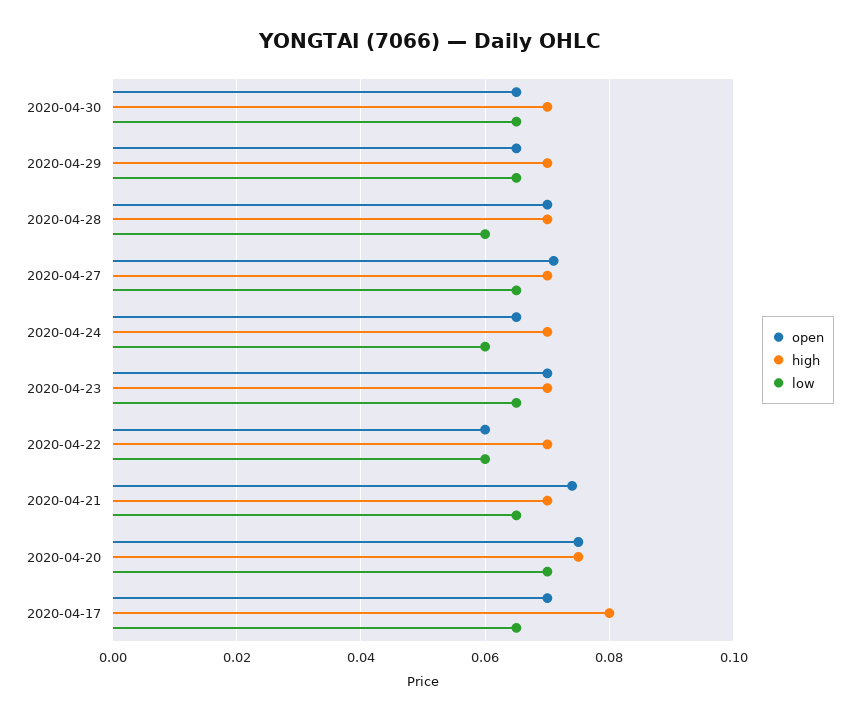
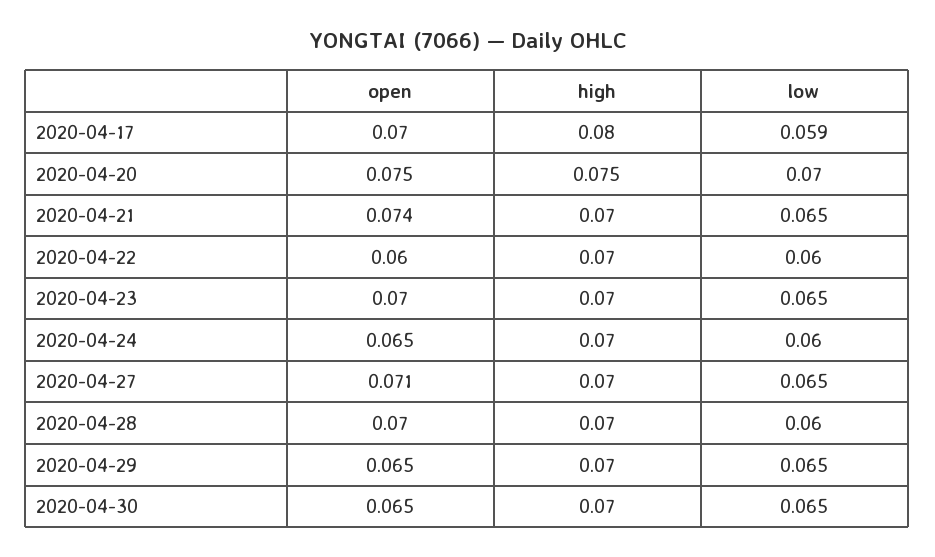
  {
    "open": {
      "2020-04-30": 0.065,
      "2020-04-29": 0.065,
      "2020-04-28": 0.07,
      "2020-04-27": 0.071,
      "2020-04-24": 0.065,
      "2020-04-23": 0.07,
      "2020-04-22": 0.06,
      "2020-04-21": 0.074,
      "2020-04-20": 0.075,
      "2020-04-17": 0.07
    },
    "high": {
      "2020-04-30": 0.07,
      "2020-04-29": 0.07,
      "2020-04-28": 0.07,
      "2020-04-27": 0.07,
      "2020-04-24": 0.07,
      "2020-04-23": 0.07,
      "2020-04-22": 0.07,
      "2020-04-21": 0.07,
      "2020-04-20": 0.075,
      "2020-04-17": 0.08
    },
    "low": {
      "2020-04-30": 0.065,
      "2020-04-29": 0.065,
      "2020-04-28": 0.06,
      "2020-04-27": 0.065,
      "2020-04-24": 0.06,
      "2020-04-23": 0.065,
      "2020-04-22": 0.06,
      "2020-04-21": 0.065,
      "2020-04-20": 0.07,
-     "2020-04-17": 0.065
+     "2020-04-17": 0.059
    }
  }

